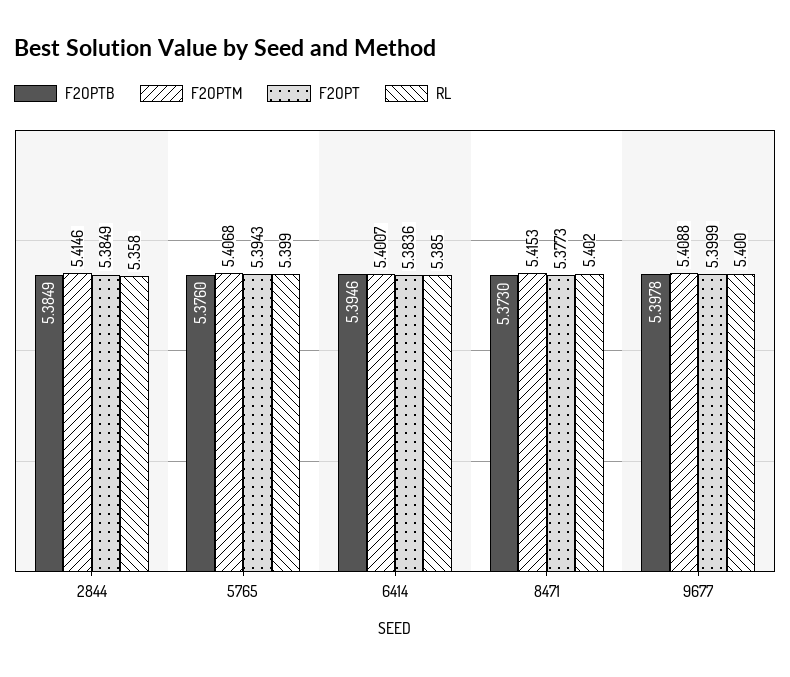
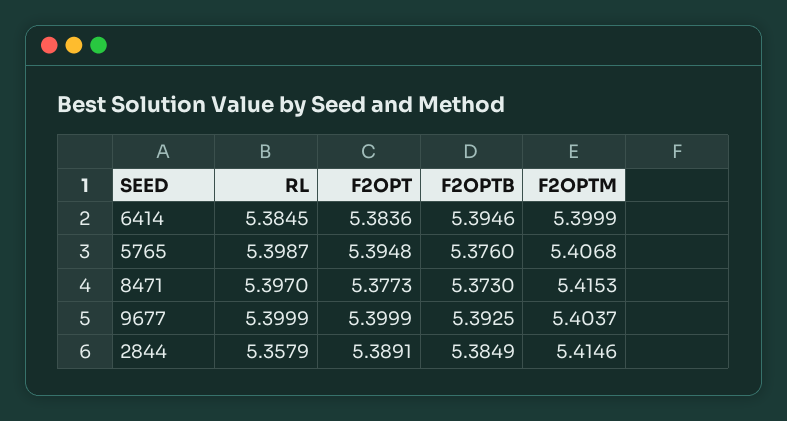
  {
    "F2OPTB": {
      "2844": 5.3849,
      "5765": 5.376,
      "6414": 5.3946,
      "8471": 5.373,
-     "9677": 5.3978
+     "9677": 5.3925
    },
    "F2OPTM": {
      "2844": 5.4146,
      "5765": 5.4068,
-     "6414": 5.4007,
+     "6414": 5.3999,
      "8471": 5.4153,
-     "9677": 5.4088
+     "9677": 5.4037
    },
    "F2OPT": {
-     "2844": 5.3849,
+     "2844": 5.3891,
-     "5765": 5.3943,
+     "5765": 5.3948,
      "6414": 5.3836,
      "8471": 5.3773,
      "9677": 5.3999
    },
    "RL": {
      "2844": 5.3579,
      "5765": 5.3987,
      "6414": 5.3845,
-     "8471": 5.402,
+     "8471": 5.397,
      "9677": 5.3999
    }
  }

